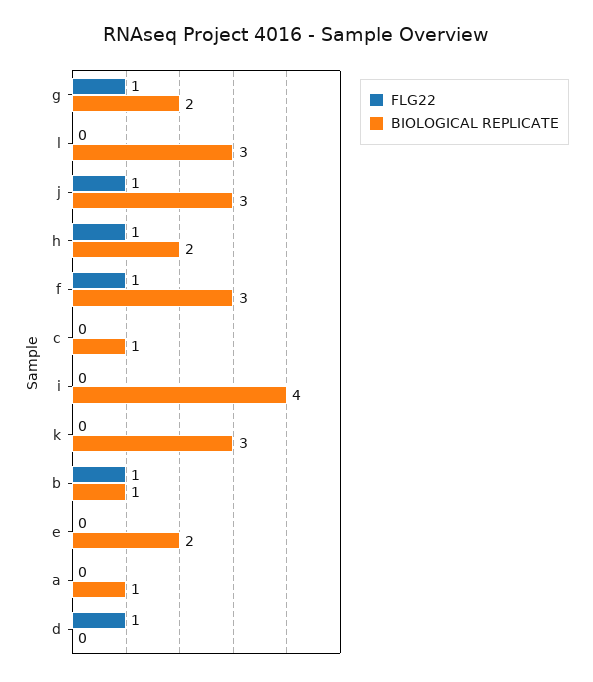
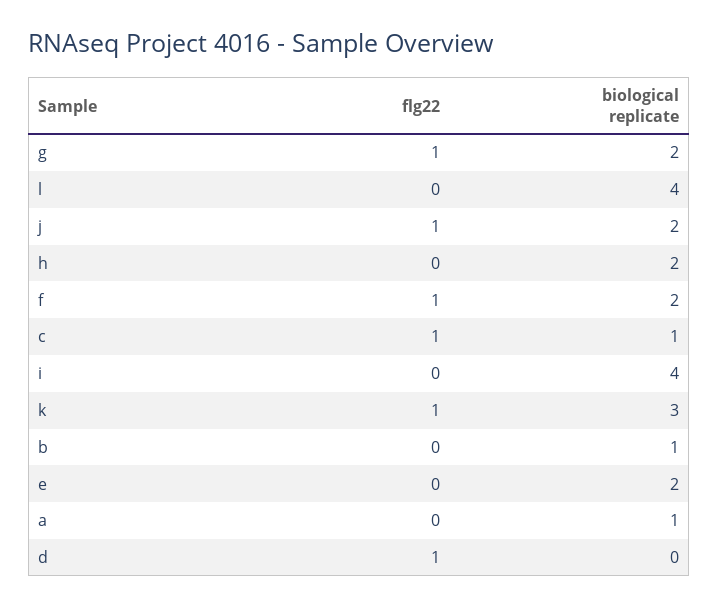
  {
    "FLG22": {
      "g": 1,
      "l": 0,
      "j": 1,
-     "h": 1,
+     "h": 0,
      "f": 1,
-     "c": 0,
+     "c": 1,
      "i": 0,
-     "k": 0,
+     "k": 1,
-     "b": 1,
+     "b": 0,
      "e": 0,
      "a": 0,
      "d": 1
    },
    "BIOLOGICAL REPLICATE": {
      "g": 2,
-     "l": 3,
+     "l": 4,
-     "j": 3,
+     "j": 2,
      "h": 2,
-     "f": 3,
+     "f": 2,
      "c": 1,
      "i": 4,
      "k": 3,
      "b": 1,
      "e": 2,
      "a": 1,
      "d": 0
    }
  }

